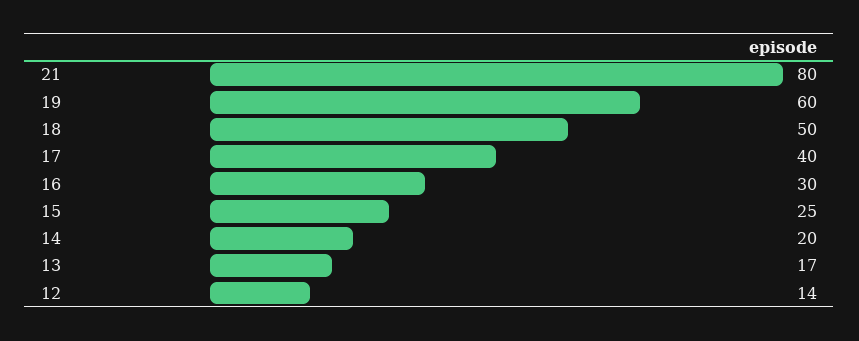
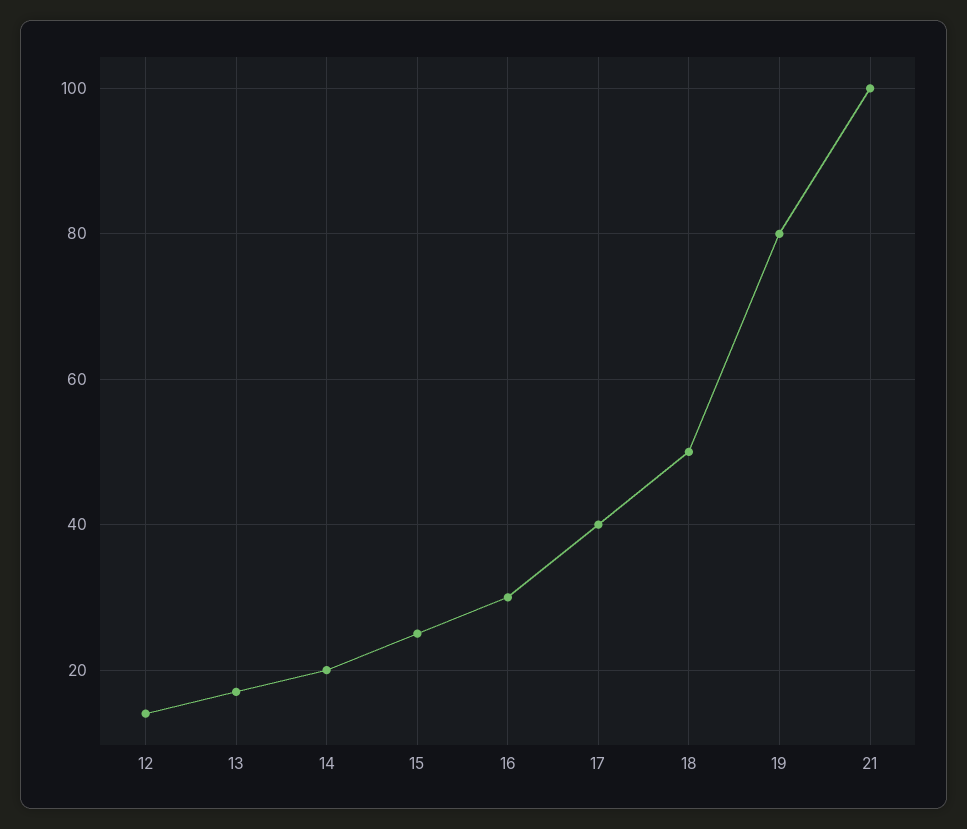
  {
-   "21": 80,
+   "21": 100,
-   "19": 60,
+   "19": 80,
    "18": 50,
    "17": 40,
    "16": 30,
    "15": 25,
    "14": 20,
    "13": 17,
    "12": 14
  }

